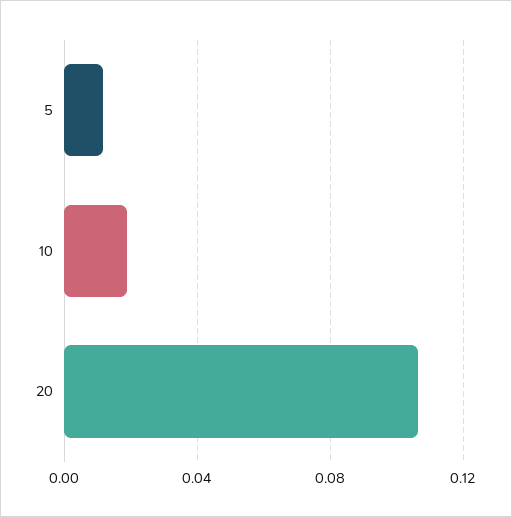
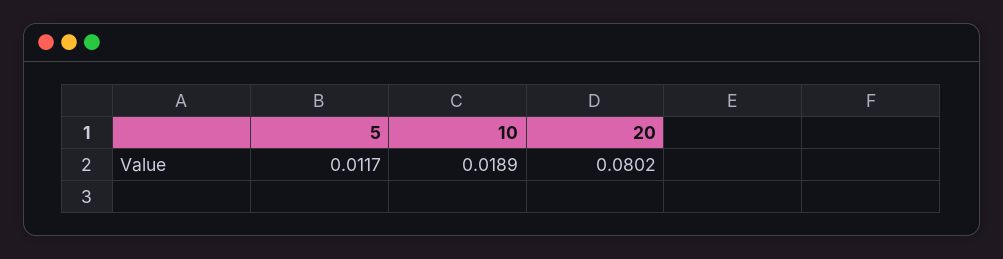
  {
    "5": 0.0117,
    "10": 0.0189,
-   "20": 0.105
+   "20": 0.0802
  }

